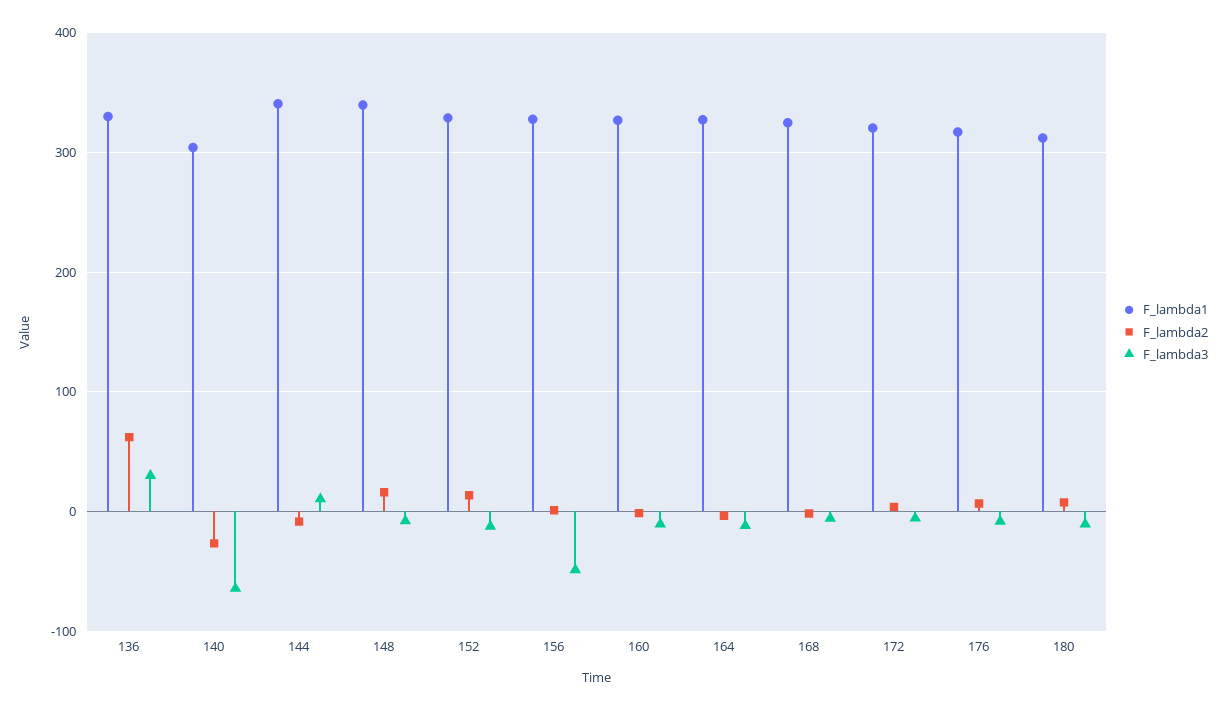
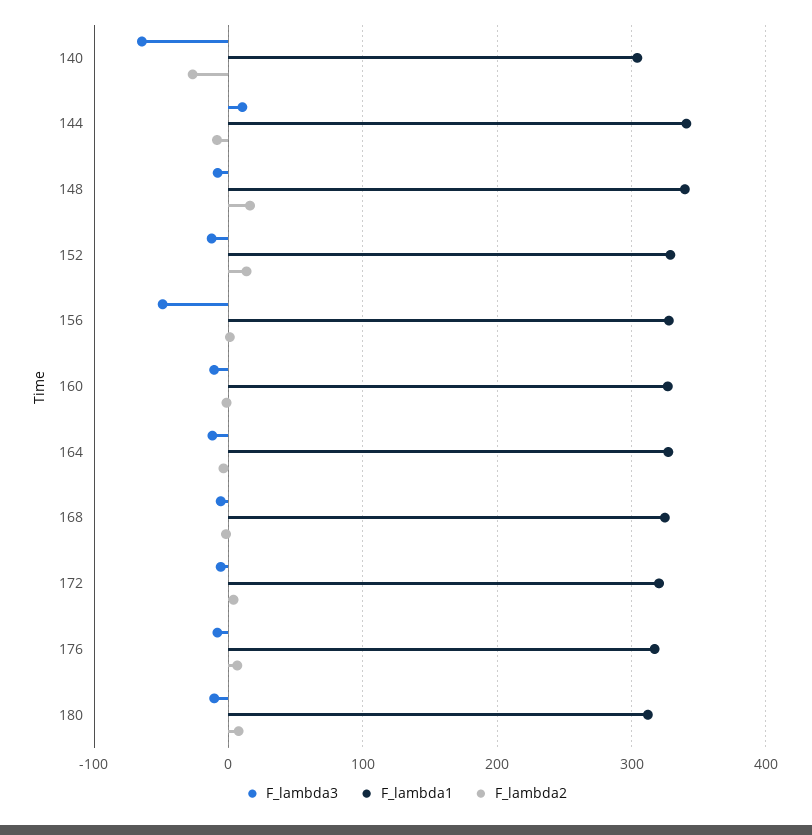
  {
    "F_lambda1": {
-     "136": 330,
      "140": 300,
      "144": 340,
      "148": 340,
      "152": 330,
      "156": 330,
      "160": 330,
      "164": 330,
      "168": 320,
      "172": 320,
      "176": 320,
      "180": 310
    },
    "F_lambda2": {
-     "136": 60,
      "140": -30,
      "144": -10,
      "148": 20,
      "152": 10,
      "156": 0,
      "160": 0,
      "164": 0,
      "168": 0,
      "172": 0,
      "176": 10,
      "180": 10
    },
    "F_lambda3": {
-     "136": 30,
      "140": -60,
      "144": 10,
      "148": -10,
      "152": -10,
      "156": -50,
      "160": -10,
      "164": -10,
      "168": -10,
      "172": -10,
      "176": -10,
      "180": -10
    }
  }

